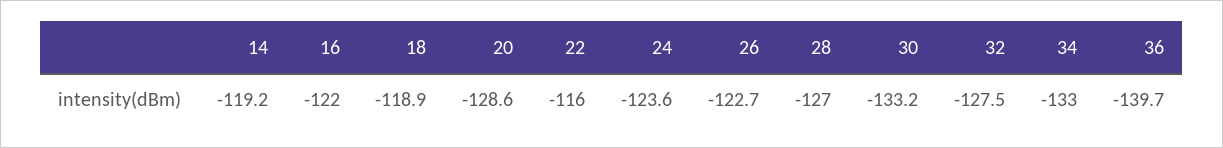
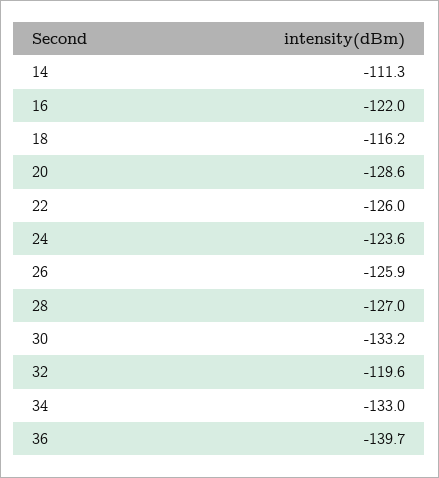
  {
-   "14": -119.2,
+   "14": -111.3,
    "16": -122,
-   "18": -118.9,
+   "18": -116.2,
    "20": -128.6,
-   "22": -116,
+   "22": -126,
    "24": -123.6,
-   "26": -122.7,
+   "26": -125.9,
    "28": -127,
    "30": -133.2,
-   "32": -127.5,
+   "32": -119.6,
    "34": -133,
    "36": -139.7
  }

